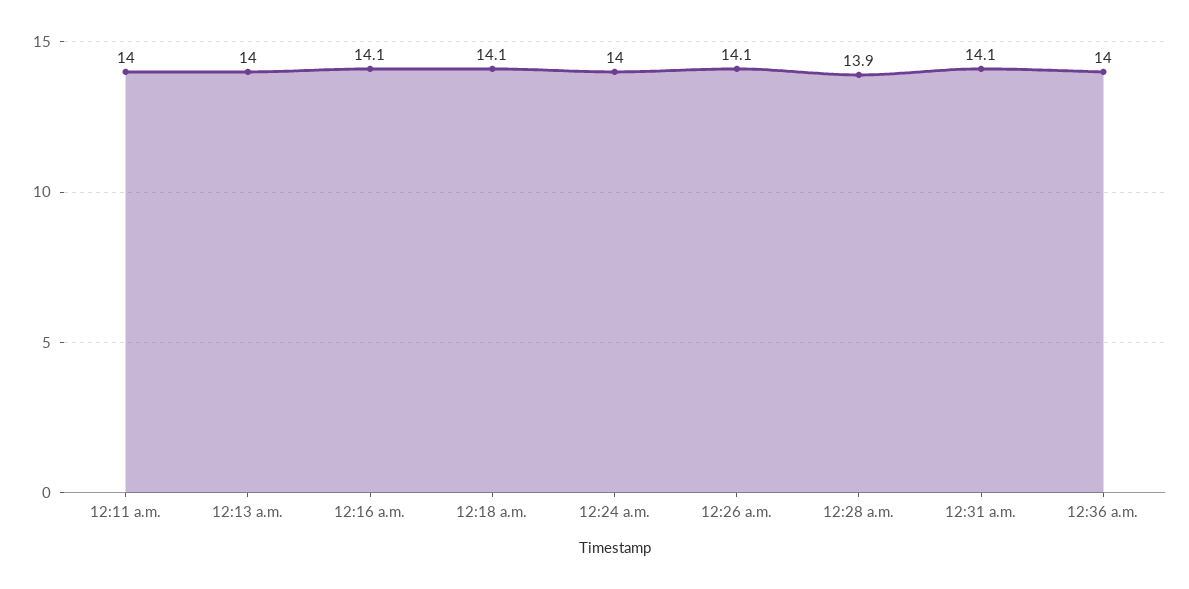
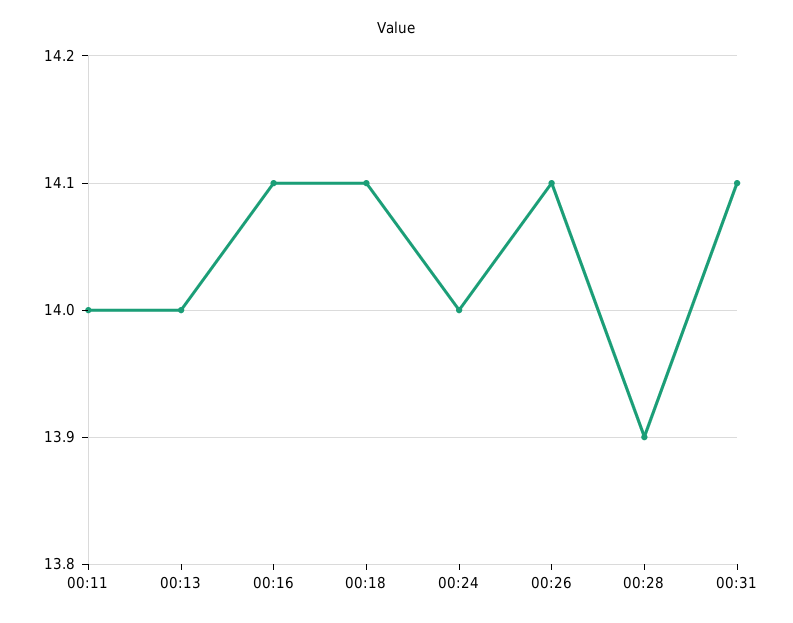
  {
    "12:11 a.m.": 14,
    "12:13 a.m.": 14,
    "12:16 a.m.": 14.1,
    "12:18 a.m.": 14.1,
    "12:24 a.m.": 14,
    "12:26 a.m.": 14.1,
    "12:28 a.m.": 13.9,
-   "12:31 a.m.": 14.1,
+   "12:31 a.m.": 14.1
-   "12:36 a.m.": 14
  }

